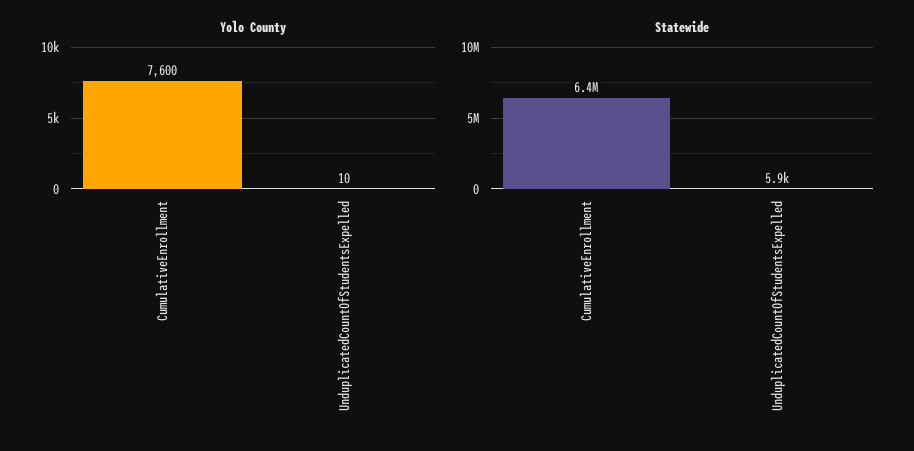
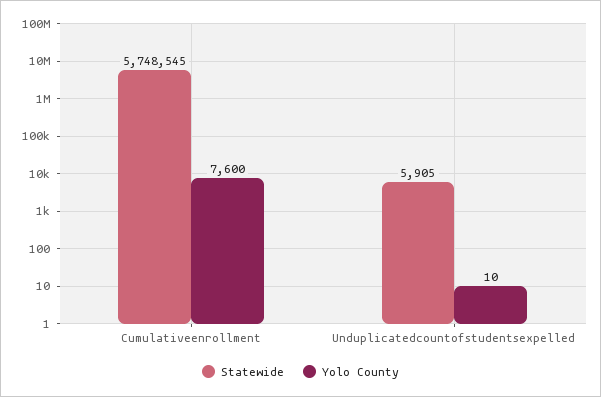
  {
    "Yolo County": {
      "CumulativeEnrollment": 7600,
      "UnduplicatedCountOfStudentsExpelled": 10
    },
    "Statewide": {
-     "CumulativeEnrollment": 6400000,
+     "CumulativeEnrollment": 5748545,
      "UnduplicatedCountOfStudentsExpelled": 5905
    }
  }

